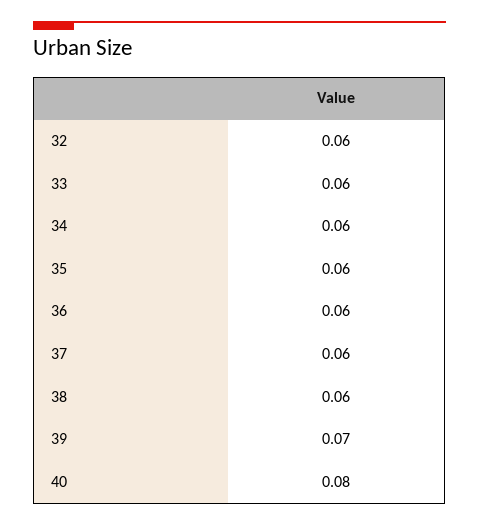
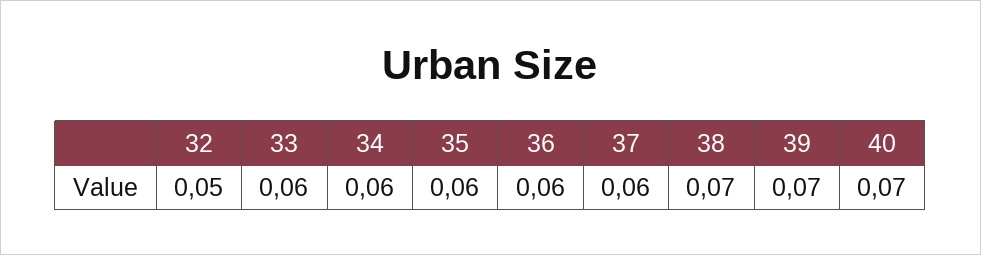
  {
-   "32": 0.06,
+   "32": 0.05,
    "33": 0.06,
    "34": 0.06,
    "35": 0.06,
    "36": 0.06,
    "37": 0.06,
-   "38": 0.06,
+   "38": 0.07,
    "39": 0.07,
-   "40": 0.08
+   "40": 0.07
  }

